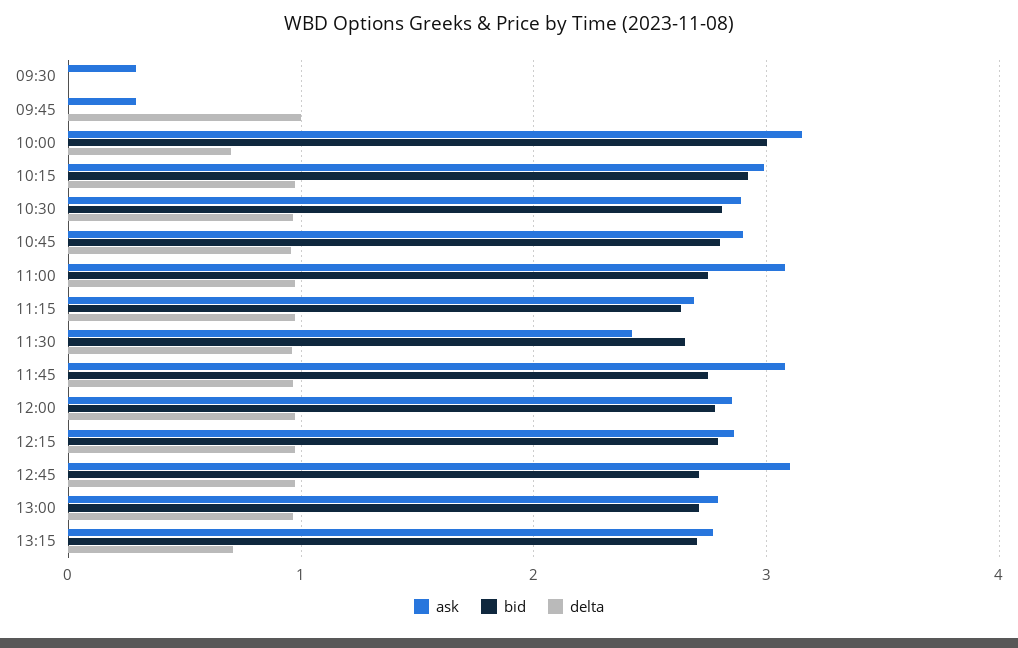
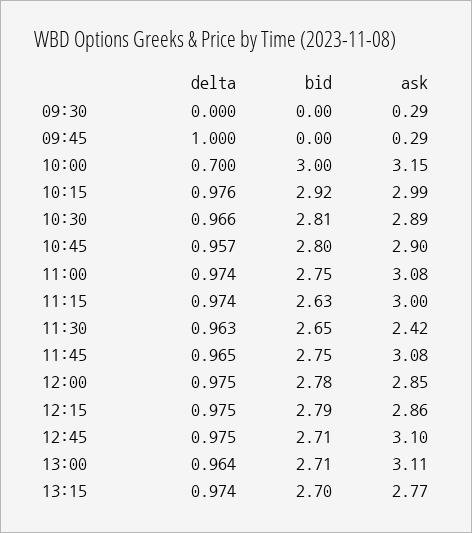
  {
    "ask": {
      "09:30": 0.29,
      "09:45": 0.29,
      "10:00": 3.15,
      "10:15": 2.99,
      "10:30": 2.89,
      "10:45": 2.9,
      "11:00": 3.08,
-     "11:15": 2.7,
+     "11:15": 3,
      "11:30": 2.42,
      "11:45": 3.08,
      "12:00": 2.85,
      "12:15": 2.86,
      "12:45": 3.1,
-     "13:00": 2.8,
+     "13:00": 3.11,
      "13:15": 2.77
    },
    "bid": {
      "09:30": 0,
      "09:45": 0,
      "10:00": 3,
      "10:15": 2.92,
      "10:30": 2.81,
      "10:45": 2.8,
      "11:00": 2.75,
      "11:15": 2.63,
      "11:30": 2.65,
      "11:45": 2.75,
      "12:00": 2.78,
      "12:15": 2.79,
      "12:45": 2.71,
      "13:00": 2.71,
      "13:15": 2.7
    },
    "delta": {
      "09:30": 0,
      "09:45": 1,
      "10:00": 0.7,
      "10:15": 0.976,
      "10:30": 0.966,
      "10:45": 0.957,
      "11:00": 0.974,
      "11:15": 0.974,
      "11:30": 0.963,
      "11:45": 0.965,
      "12:00": 0.975,
      "12:15": 0.975,
      "12:45": 0.975,
      "13:00": 0.964,
-     "13:15": 0.7
+     "13:15": 0.974
    }
  }

